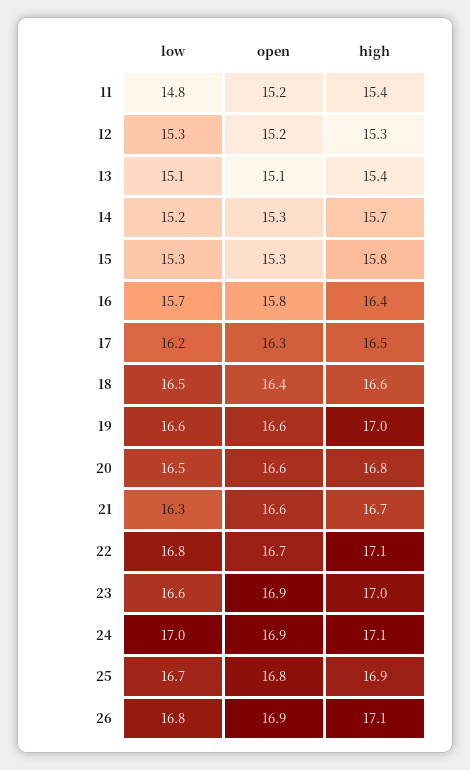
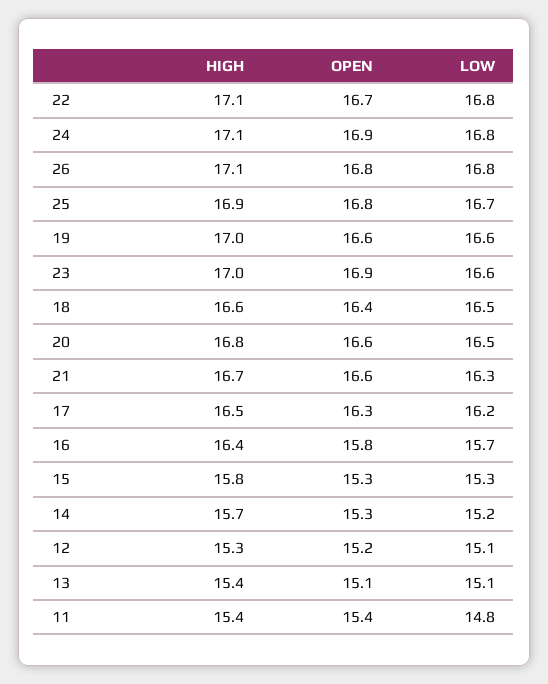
  {
    "low": {
      "11": 14.8,
-     "12": 15.3,
+     "12": 15.1,
      "13": 15.1,
      "14": 15.2,
      "15": 15.3,
      "16": 15.7,
      "17": 16.2,
      "18": 16.5,
      "19": 16.6,
      "20": 16.5,
      "21": 16.3,
      "22": 16.8,
      "23": 16.6,
-     "24": 17,
+     "24": 16.8,
      "25": 16.7,
      "26": 16.8
    },
    "open": {
-     "11": 15.2,
+     "11": 15.4,
      "12": 15.2,
      "13": 15.1,
      "14": 15.3,
      "15": 15.3,
      "16": 15.8,
      "17": 16.3,
      "18": 16.4,
      "19": 16.6,
      "20": 16.6,
      "21": 16.6,
      "22": 16.7,
      "23": 16.9,
      "24": 16.9,
      "25": 16.8,
-     "26": 16.9
+     "26": 16.8
    },
    "high": {
      "11": 15.4,
      "12": 15.3,
      "13": 15.4,
      "14": 15.7,
      "15": 15.8,
      "16": 16.4,
      "17": 16.5,
      "18": 16.6,
      "19": 17,
      "20": 16.8,
      "21": 16.7,
      "22": 17.1,
      "23": 17,
      "24": 17.1,
      "25": 16.9,
      "26": 17.1
    }
  }

